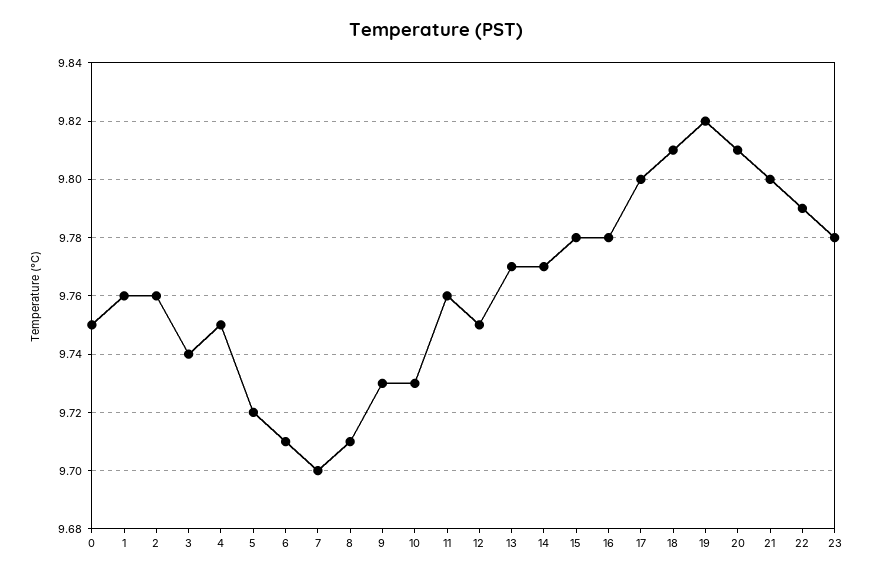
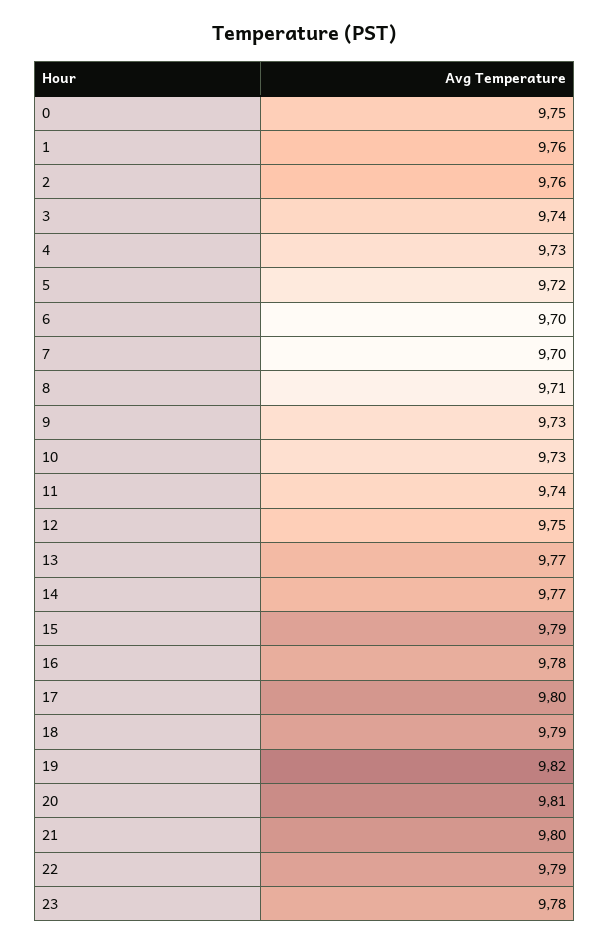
  {
    "0": 9.75,
    "1": 9.76,
    "2": 9.76,
    "3": 9.74,
-   "4": 9.75,
+   "4": 9.73,
    "5": 9.72,
-   "6": 9.71,
+   "6": 9.7,
    "7": 9.7,
    "8": 9.71,
    "9": 9.73,
    "10": 9.73,
-   "11": 9.76,
+   "11": 9.74,
    "12": 9.75,
    "13": 9.77,
    "14": 9.77,
-   "15": 9.78,
+   "15": 9.79,
    "16": 9.78,
    "17": 9.8,
-   "18": 9.81,
+   "18": 9.79,
    "19": 9.82,
    "20": 9.81,
    "21": 9.8,
    "22": 9.79,
    "23": 9.78
  }

